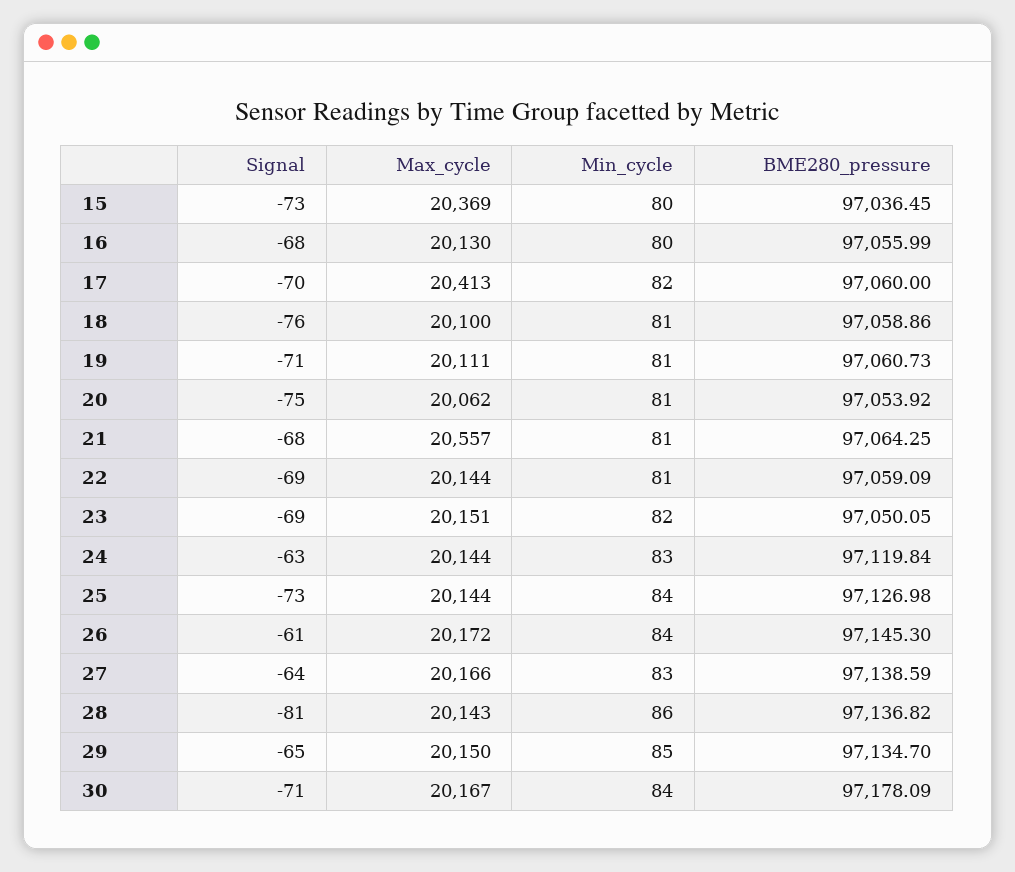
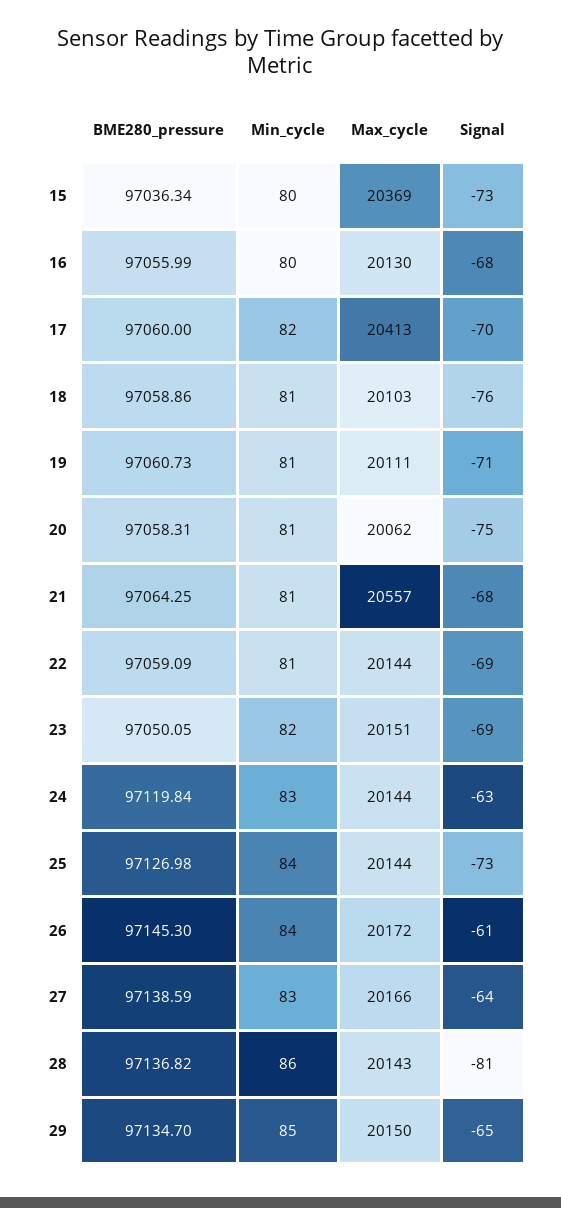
  {
    "Signal": {
      "15": -73,
      "16": -68,
      "17": -70,
      "18": -76,
      "19": -71,
      "20": -75,
      "21": -68,
      "22": -69,
      "23": -69,
      "24": -63,
      "25": -73,
      "26": -61,
      "27": -64,
      "28": -81,
-     "29": -65,
+     "29": -65
-     "30": -71
    },
    "Max_cycle": {
      "15": 20369,
      "16": 20130,
      "17": 20413,
-     "18": 20100,
+     "18": 20103,
      "19": 20111,
      "20": 20062,
      "21": 20557,
      "22": 20144,
      "23": 20151,
      "24": 20144,
      "25": 20144,
      "26": 20172,
      "27": 20166,
      "28": 20143,
-     "29": 20150,
+     "29": 20150
-     "30": 20167
    },
    "Min_cycle": {
      "15": 80,
      "16": 80,
      "17": 82,
      "18": 81,
      "19": 81,
      "20": 81,
      "21": 81,
      "22": 81,
      "23": 82,
      "24": 83,
      "25": 84,
      "26": 84,
      "27": 83,
      "28": 86,
-     "29": 85,
+     "29": 85
-     "30": 84
    },
    "BME280_pressure": {
-     "15": 97036.45,
+     "15": 97036.34,
      "16": 97055.99,
      "17": 97060,
      "18": 97058.86,
      "19": 97060.73,
-     "20": 97053.92,
+     "20": 97058.31,
      "21": 97064.25,
      "22": 97059.09,
      "23": 97050.05,
      "24": 97119.84,
      "25": 97126.98,
      "26": 97145.3,
      "27": 97138.59,
      "28": 97136.82,
-     "29": 97134.7,
+     "29": 97134.7
-     "30": 97178.09
    }
  }

